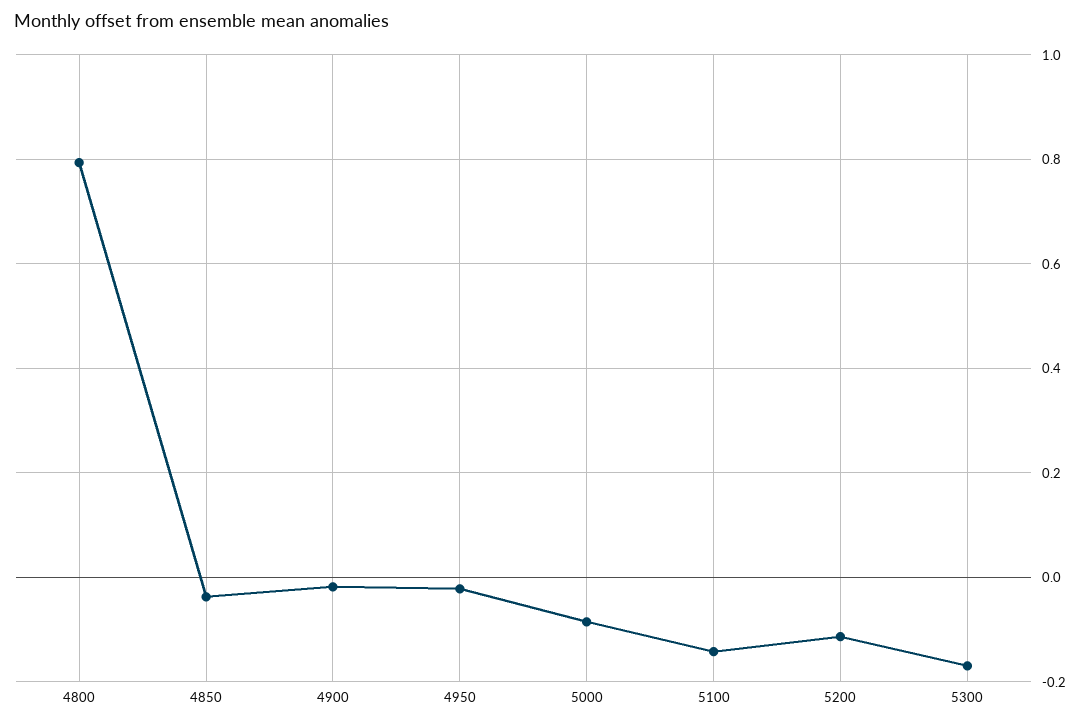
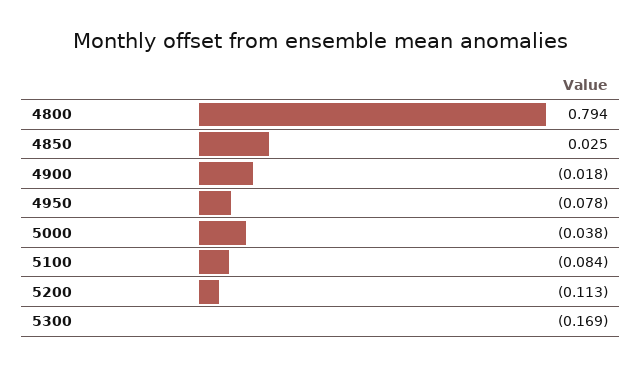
  {
    "4800": 0.794,
-   "4850": -0.04,
+   "4850": 0.025,
    "4900": -0.018,
-   "4950": -0.02,
+   "4950": -0.078,
-   "5000": -0.08,
+   "5000": -0.038,
-   "5100": -0.14,
+   "5100": -0.084,
    "5200": -0.113,
    "5300": -0.169
  }

